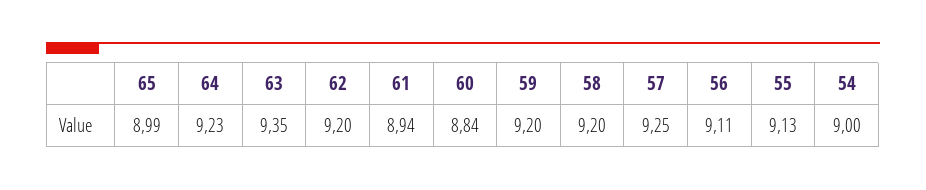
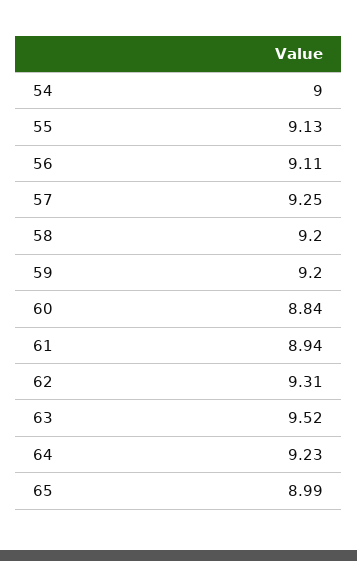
  {
    "65": 8.99,
    "64": 9.23,
-   "63": 9.35,
+   "63": 9.52,
-   "62": 9.2,
+   "62": 9.31,
    "61": 8.94,
    "60": 8.84,
    "59": 9.2,
    "58": 9.2,
    "57": 9.25,
    "56": 9.11,
    "55": 9.13,
    "54": 9
  }

